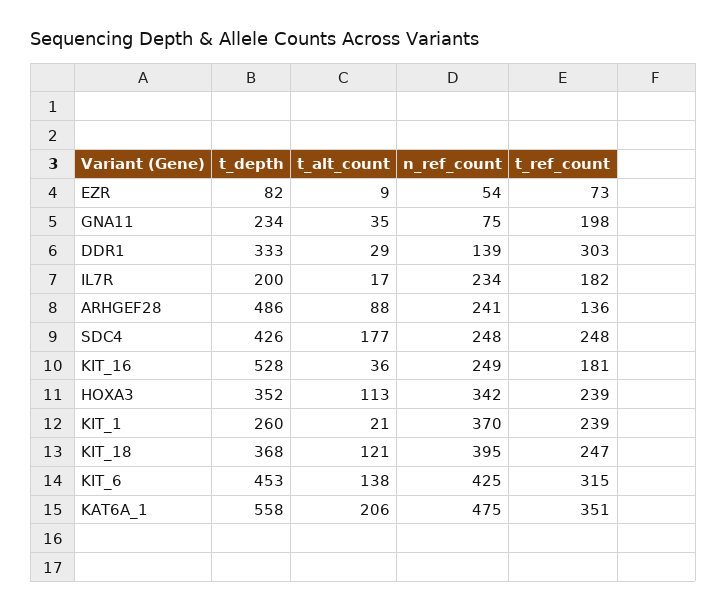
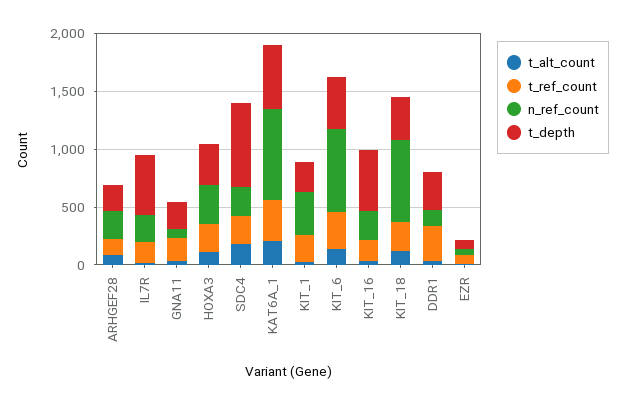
  {
    "t_depth": {
      "EZR": 82,
      "GNA11": 234,
      "DDR1": 333,
-     "IL7R": 200,
+     "IL7R": 500,
-     "ARHGEF28": 486,
+     "ARHGEF28": 200,
-     "SDC4": 426,
+     "SDC4": 700,
      "KIT_16": 528,
      "HOXA3": 352,
      "KIT_1": 260,
      "KIT_18": 368,
      "KIT_6": 453,
      "KAT6A_1": 558
    },
    "t_alt_count": {
      "EZR": 9,
      "GNA11": 35,
      "DDR1": 29,
      "IL7R": 17,
      "ARHGEF28": 88,
      "SDC4": 177,
      "KIT_16": 36,
      "HOXA3": 113,
      "KIT_1": 21,
      "KIT_18": 121,
      "KIT_6": 138,
      "KAT6A_1": 206
    },
    "n_ref_count": {
      "EZR": 54,
      "GNA11": 75,
      "DDR1": 139,
      "IL7R": 234,
      "ARHGEF28": 241,
      "SDC4": 248,
      "KIT_16": 249,
      "HOXA3": 342,
      "KIT_1": 370,
-     "KIT_18": 395,
+     "KIT_18": 700,
-     "KIT_6": 425,
+     "KIT_6": 700,
-     "KAT6A_1": 475
+     "KAT6A_1": 800
    },
    "t_ref_count": {
      "EZR": 73,
      "GNA11": 198,
      "DDR1": 303,
      "IL7R": 182,
      "ARHGEF28": 136,
      "SDC4": 248,
      "KIT_16": 181,
      "HOXA3": 239,
      "KIT_1": 239,
      "KIT_18": 247,
      "KIT_6": 315,
      "KAT6A_1": 351
    }
  }

